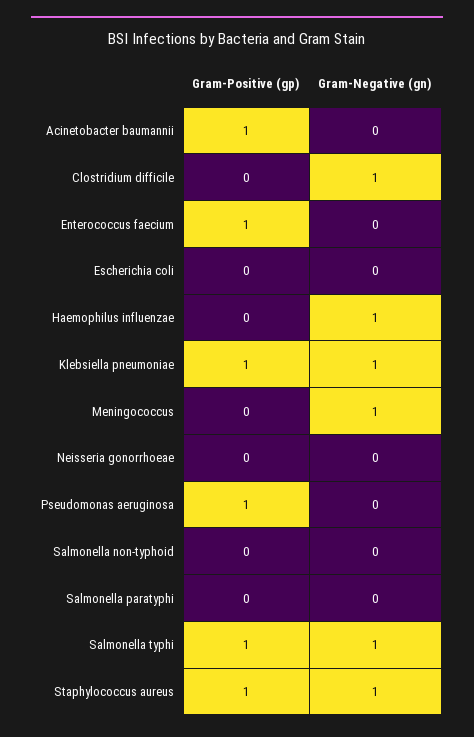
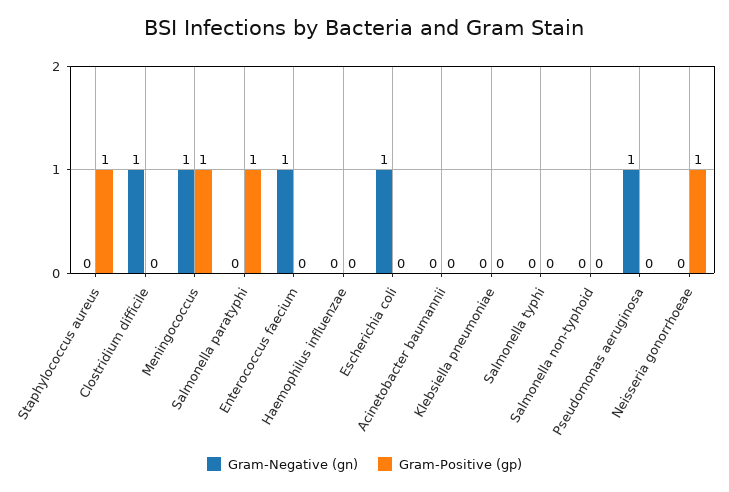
  {
    "Gram-Positive (gp)": {
-     "Acinetobacter baumannii": 1,
+     "Acinetobacter baumannii": 0,
      "Clostridium difficile": 0,
-     "Enterococcus faecium": 1,
+     "Enterococcus faecium": 0,
      "Escherichia coli": 0,
      "Haemophilus influenzae": 0,
-     "Klebsiella pneumoniae": 1,
+     "Klebsiella pneumoniae": 0,
-     "Meningococcus": 0,
+     "Meningococcus": 1,
-     "Neisseria gonorrhoeae": 0,
+     "Neisseria gonorrhoeae": 1,
-     "Pseudomonas aeruginosa": 1,
+     "Pseudomonas aeruginosa": 0,
      "Salmonella non-typhoid": 0,
-     "Salmonella paratyphi": 0,
+     "Salmonella paratyphi": 1,
-     "Salmonella typhi": 1,
+     "Salmonella typhi": 0,
      "Staphylococcus aureus": 1
    },
    "Gram-Negative (gn)": {
      "Acinetobacter baumannii": 0,
      "Clostridium difficile": 1,
-     "Enterococcus faecium": 0,
+     "Enterococcus faecium": 1,
-     "Escherichia coli": 0,
+     "Escherichia coli": 1,
-     "Haemophilus influenzae": 1,
+     "Haemophilus influenzae": 0,
-     "Klebsiella pneumoniae": 1,
+     "Klebsiella pneumoniae": 0,
      "Meningococcus": 1,
      "Neisseria gonorrhoeae": 0,
-     "Pseudomonas aeruginosa": 0,
+     "Pseudomonas aeruginosa": 1,
      "Salmonella non-typhoid": 0,
      "Salmonella paratyphi": 0,
-     "Salmonella typhi": 1,
+     "Salmonella typhi": 0,
-     "Staphylococcus aureus": 1
+     "Staphylococcus aureus": 0
    }
  }

